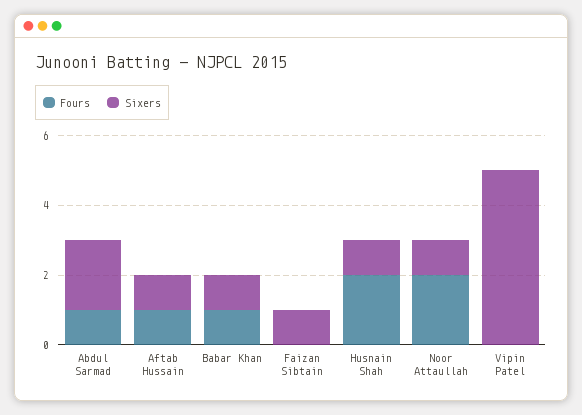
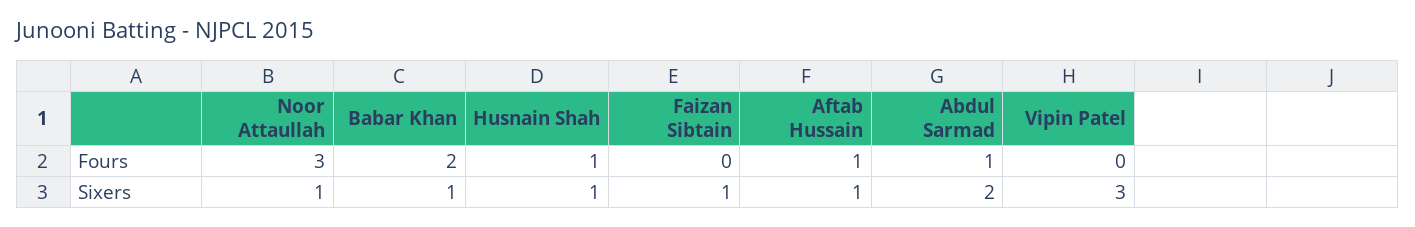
  {
    "Fours": {
      "Abdul Sarmad": 1,
      "Aftab Hussain": 1,
-     "Babar Khan": 1,
+     "Babar Khan": 2,
      "Faizan Sibtain": 0,
-     "Husnain Shah": 2,
+     "Husnain Shah": 1,
-     "Noor Attaullah": 2,
+     "Noor Attaullah": 3,
      "Vipin Patel": 0
    },
    "Sixers": {
      "Abdul Sarmad": 2,
      "Aftab Hussain": 1,
      "Babar Khan": 1,
      "Faizan Sibtain": 1,
      "Husnain Shah": 1,
      "Noor Attaullah": 1,
-     "Vipin Patel": 5
+     "Vipin Patel": 3
    }
  }

